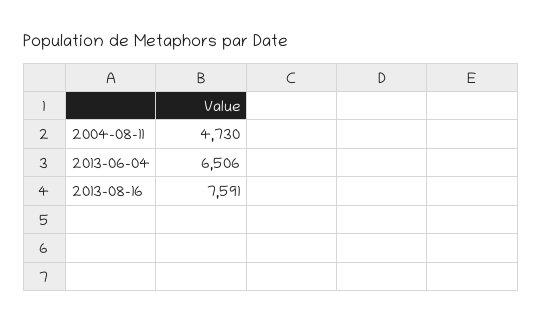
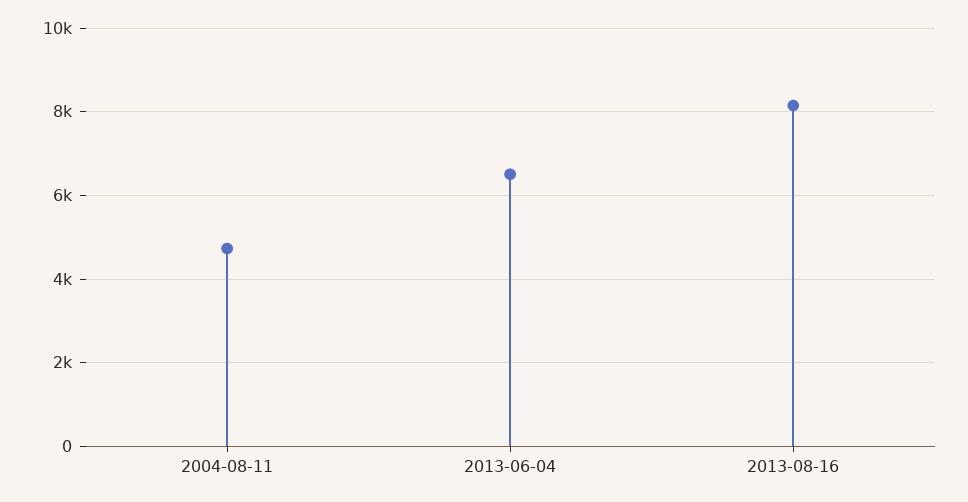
  {
    "2004-08-11": 4730,
    "2013-06-04": 6506,
-   "2013-08-16": 7591
+   "2013-08-16": 8200
  }

